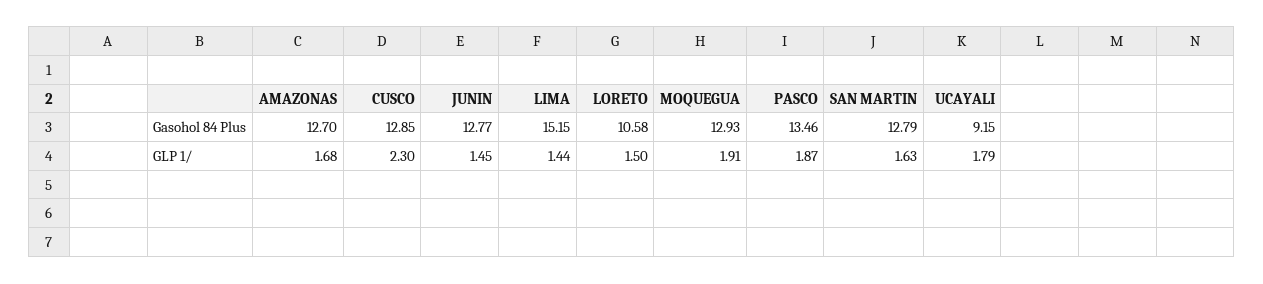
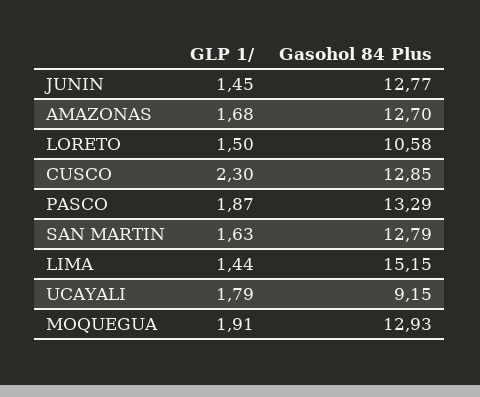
  {
    "AMAZONAS": {
      "Gasohol 84 Plus": 12.7,
      "GLP 1/": 1.68
    },
    "CUSCO": {
      "Gasohol 84 Plus": 12.85,
      "GLP 1/": 2.3
    },
    "JUNIN": {
      "Gasohol 84 Plus": 12.77,
      "GLP 1/": 1.45
    },
    "LIMA": {
      "Gasohol 84 Plus": 15.15,
      "GLP 1/": 1.44
    },
    "LORETO": {
      "Gasohol 84 Plus": 10.58,
      "GLP 1/": 1.5
    },
    "MOQUEGUA": {
      "Gasohol 84 Plus": 12.93,
      "GLP 1/": 1.91
    },
    "PASCO": {
-     "Gasohol 84 Plus": 13.46,
+     "Gasohol 84 Plus": 13.29,
      "GLP 1/": 1.87
    },
    "SAN MARTIN": {
      "Gasohol 84 Plus": 12.79,
      "GLP 1/": 1.63
    },
    "UCAYALI": {
      "Gasohol 84 Plus": 9.15,
      "GLP 1/": 1.79
    }
  }

